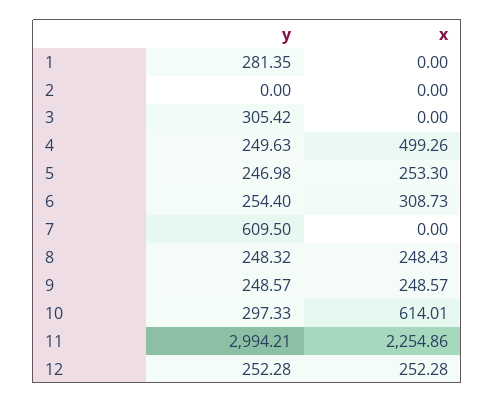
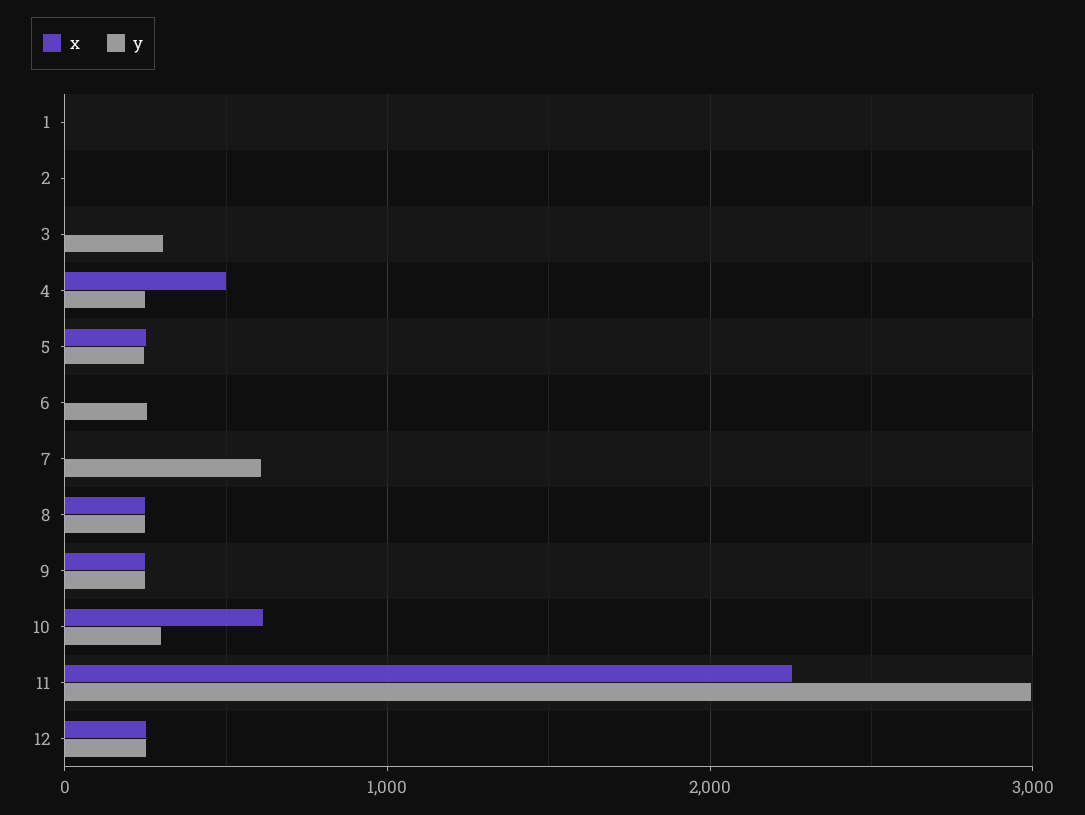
  {
    "y": {
-     "1": 281.35,
+     "1": 0,
      "2": 0,
      "3": 305.42,
      "4": 249.63,
      "5": 246.98,
      "6": 254.4,
      "7": 609.5,
      "8": 248.32,
      "9": 248.57,
      "10": 297.33,
      "11": 2994.21,
      "12": 252.28
    },
    "x": {
      "1": 0,
      "2": 0,
      "3": 0,
      "4": 499.26,
      "5": 253.3,
-     "6": 308.73,
+     "6": 0,
      "7": 0,
      "8": 248.43,
      "9": 248.57,
      "10": 614.01,
      "11": 2254.86,
      "12": 252.28
    }
  }

